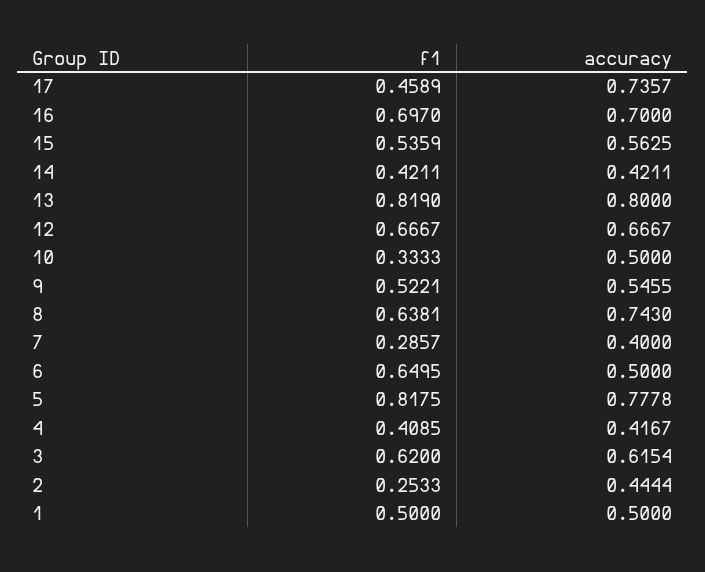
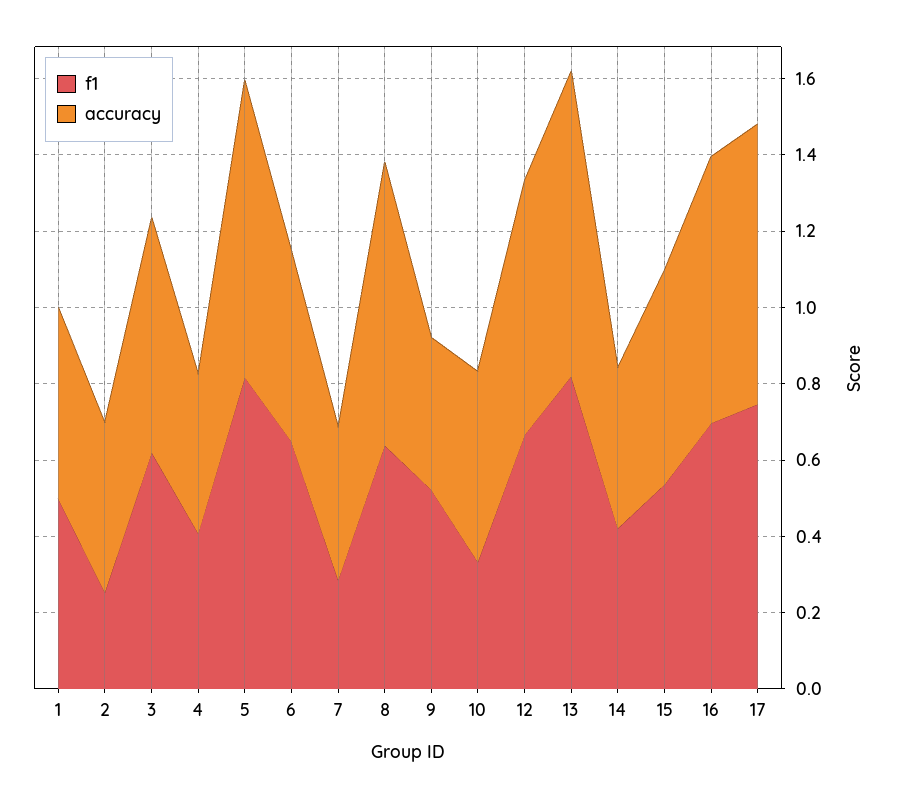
  {
    "f1": {
-     "17": 0.4589,
+     "17": 0.75,
      "16": 0.697,
      "15": 0.5359,
      "14": 0.4211,
      "13": 0.819,
      "12": 0.6667,
      "10": 0.3333,
      "9": 0.5221,
      "8": 0.6381,
      "7": 0.2857,
      "6": 0.6495,
      "5": 0.8175,
      "4": 0.4085,
      "3": 0.62,
      "2": 0.2533,
      "1": 0.5
    },
    "accuracy": {
      "17": 0.7357,
      "16": 0.7,
      "15": 0.5625,
      "14": 0.4211,
      "13": 0.8,
      "12": 0.6667,
      "10": 0.5,
-     "9": 0.5455,
+     "9": 0.4,
      "8": 0.743,
      "7": 0.4,
      "6": 0.5,
      "5": 0.7778,
      "4": 0.4167,
      "3": 0.6154,
      "2": 0.4444,
      "1": 0.5
    }
  }

